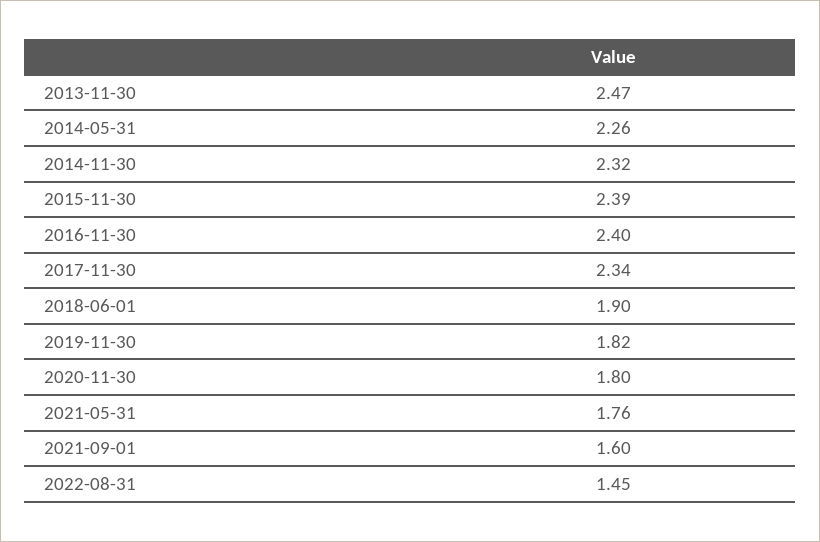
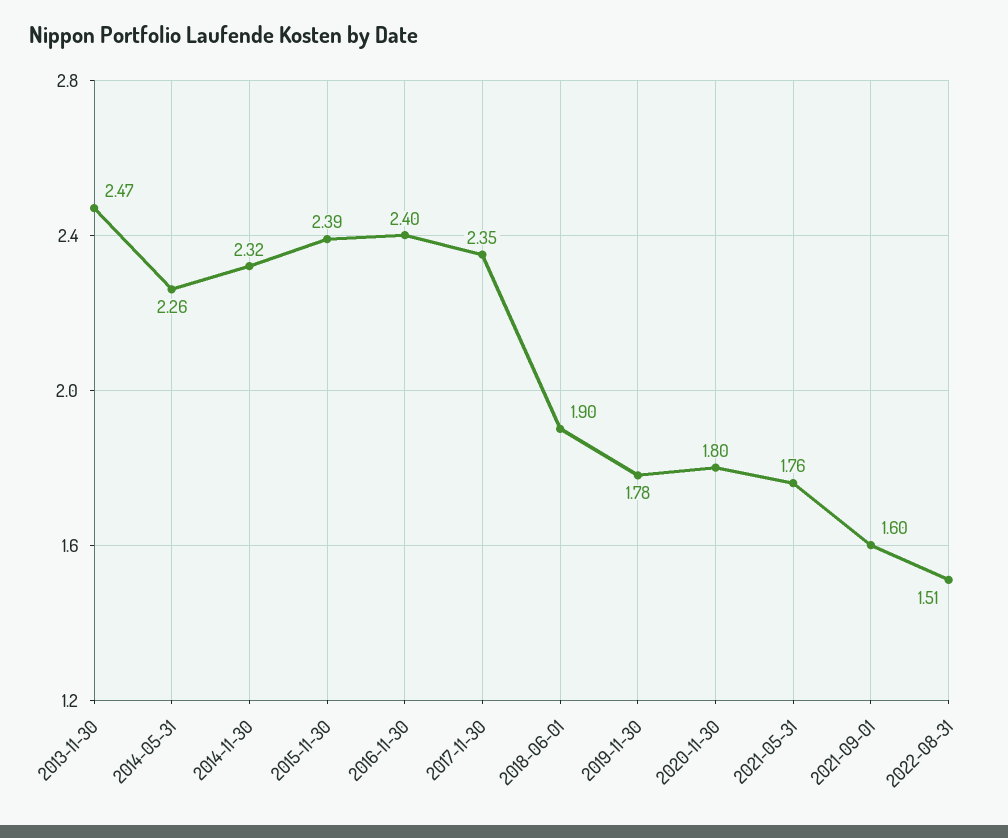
  {
    "2013-11-30": 2.47,
    "2014-05-31": 2.26,
    "2014-11-30": 2.32,
    "2015-11-30": 2.39,
    "2016-11-30": 2.4,
-   "2017-11-30": 2.34,
+   "2017-11-30": 2.35,
    "2018-06-01": 1.9,
-   "2019-11-30": 1.82,
+   "2019-11-30": 1.78,
    "2020-11-30": 1.8,
    "2021-05-31": 1.76,
    "2021-09-01": 1.6,
-   "2022-08-31": 1.45
+   "2022-08-31": 1.51
  }

